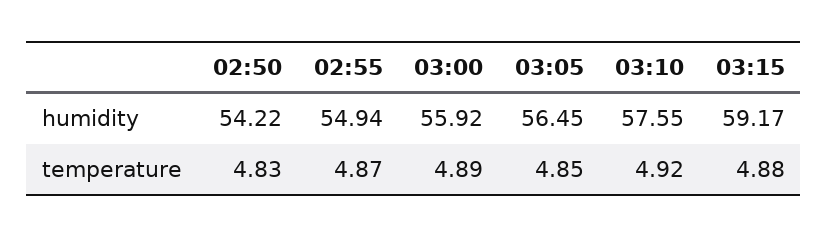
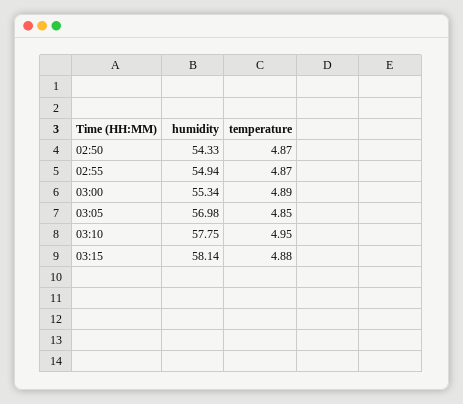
  {
    "02:50": {
-     "humidity": 54.22,
+     "humidity": 54.33,
-     "temperature": 4.83
+     "temperature": 4.87
    },
    "02:55": {
      "humidity": 54.94,
      "temperature": 4.87
    },
    "03:00": {
-     "humidity": 55.92,
+     "humidity": 55.34,
      "temperature": 4.89
    },
    "03:05": {
-     "humidity": 56.45,
+     "humidity": 56.98,
      "temperature": 4.85
    },
    "03:10": {
-     "humidity": 57.55,
+     "humidity": 57.75,
-     "temperature": 4.92
+     "temperature": 4.95
    },
    "03:15": {
-     "humidity": 59.17,
+     "humidity": 58.14,
      "temperature": 4.88
    }
  }

